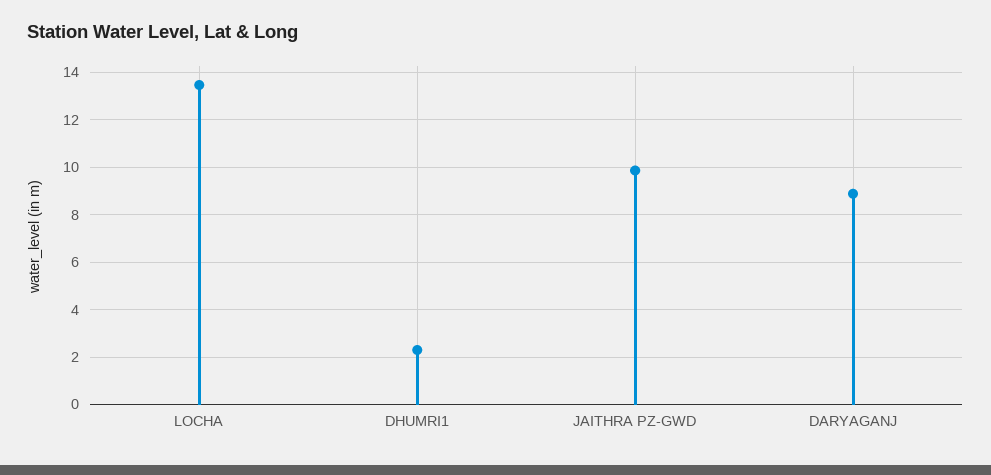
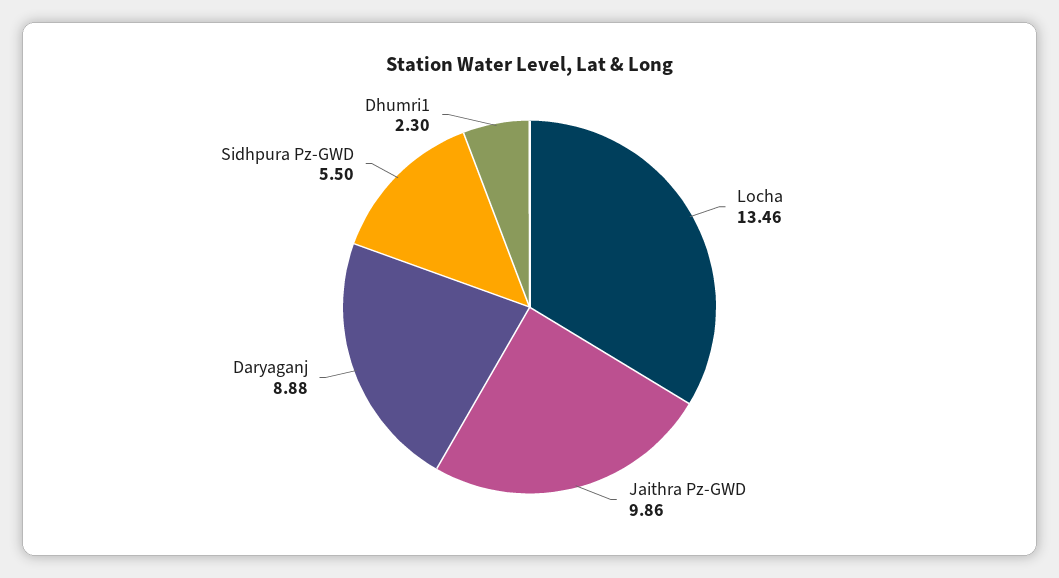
  {
    "LOCHA": 13.46,
    "DHUMRI1": 2.3,
    "JAITHRA PZ-GWD": 9.86,
-   "DARYAGANJ": 8.88
+   "DARYAGANJ": 8.88,
+   "Sidhpura Pz-GWD": 5.5
  }

